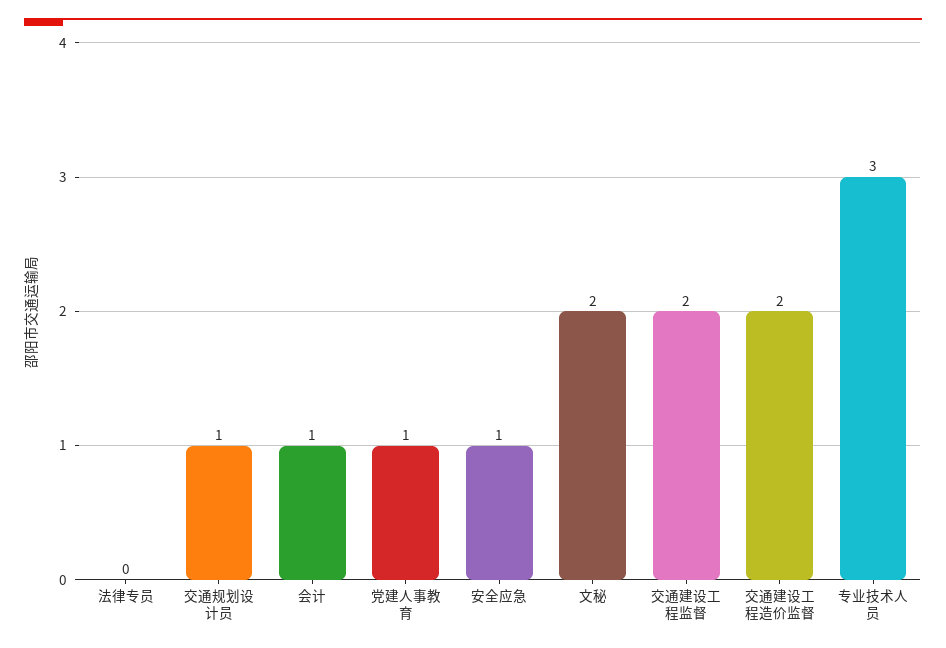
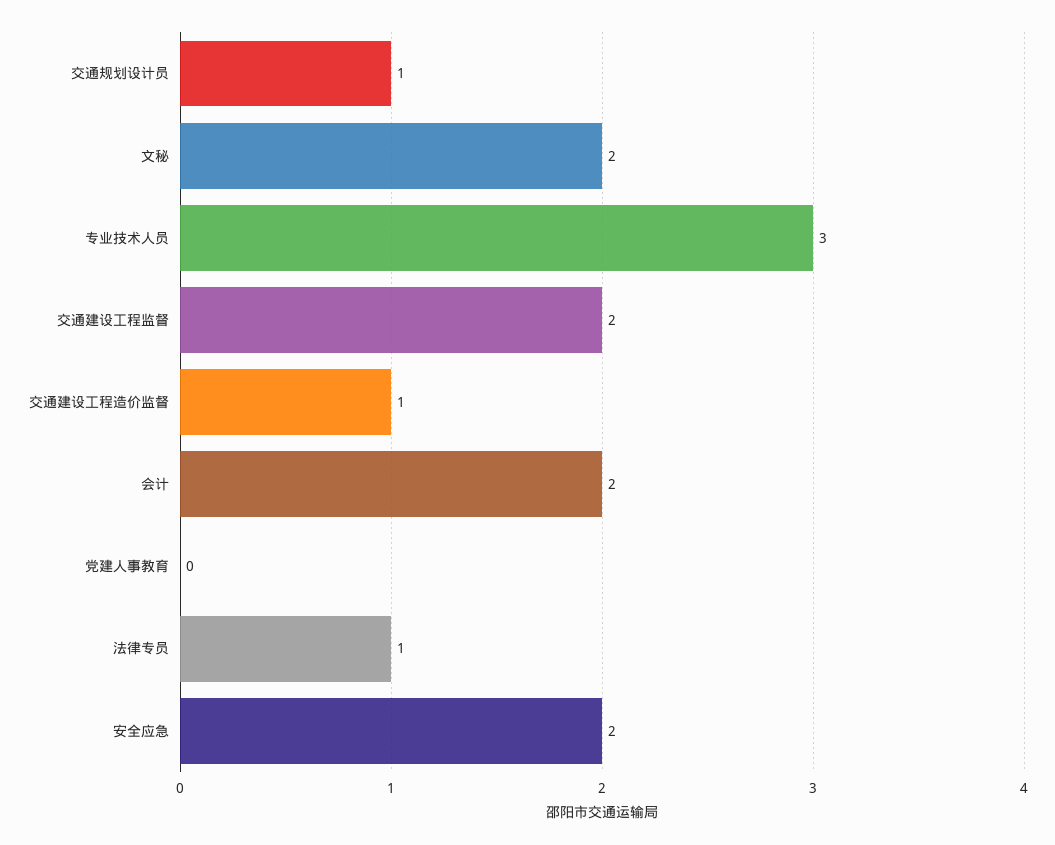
  {
-   "法律专员": 0,
+   "法律专员": 1,
    "交通规划设计员": 1,
-   "会计": 1,
+   "会计": 2,
-   "党建人事教育": 1,
+   "党建人事教育": 0,
-   "安全应急": 1,
+   "安全应急": 2,
    "文秘": 2,
    "交通建设工程监督": 2,
-   "交通建设工程造价监督": 2,
+   "交通建设工程造价监督": 1,
    "专业技术人员": 3
  }

